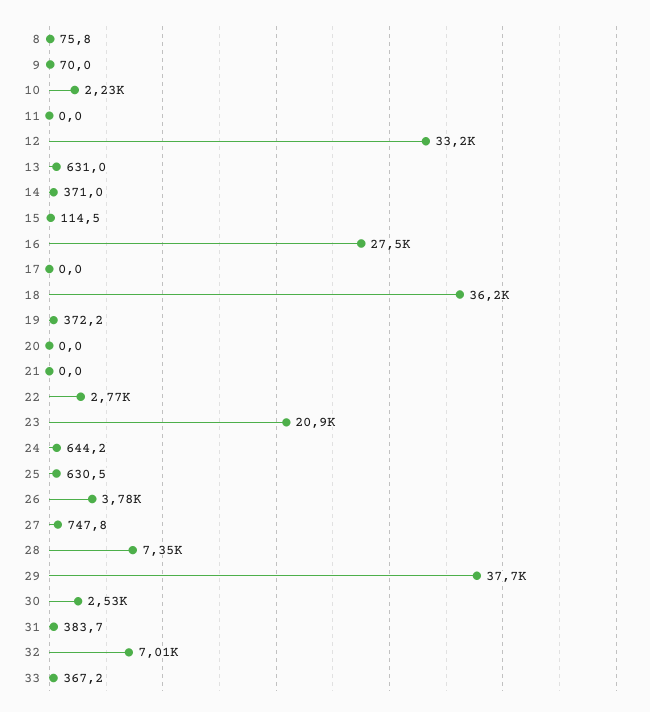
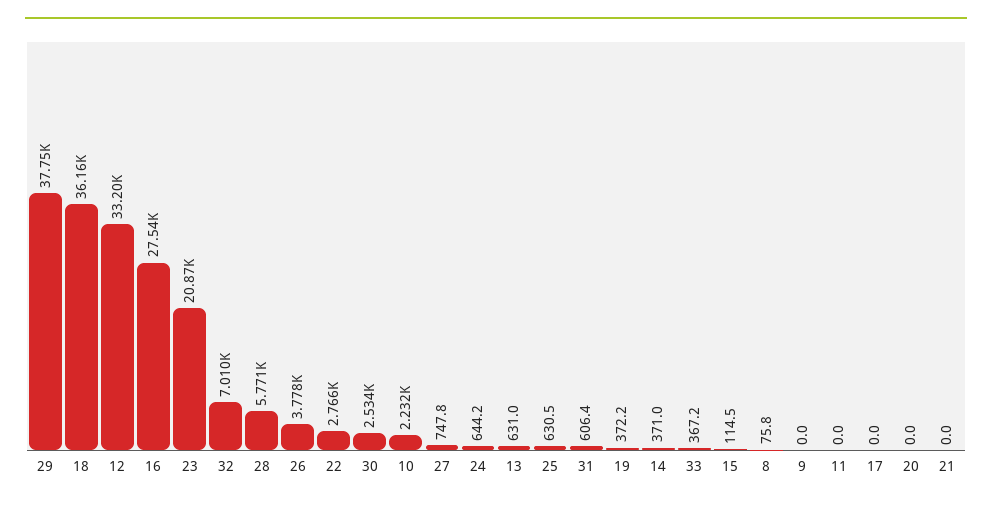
  {
    "8": 75.8,
-   "9": 70,
+   "9": 0,
    "10": 2232,
    "11": 0,
    "12": 33200,
    "13": 631,
    "14": 371,
    "15": 114.5,
    "16": 27540,
    "17": 0,
    "18": 36160,
    "19": 372.2,
    "20": 0,
    "21": 0,
    "22": 2766,
    "23": 20870,
    "24": 644.2,
    "25": 630.5,
    "26": 3778,
    "27": 747.8,
-   "28": 7350,
+   "28": 5771,
    "29": 37750,
    "30": 2534,
-   "31": 383.7,
+   "31": 606.4,
    "32": 7010,
    "33": 367.2
  }

